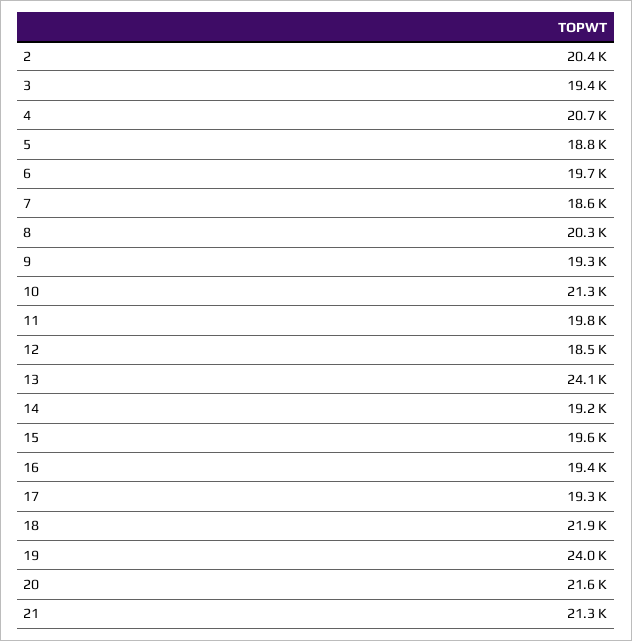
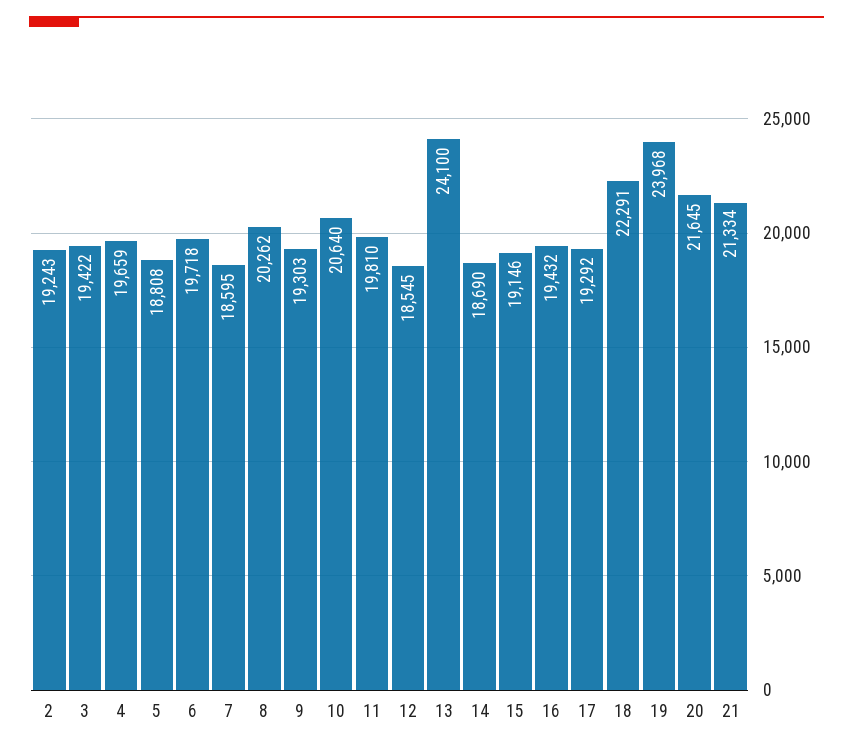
  {
-   "2": 20400,
+   "2": 19243,
    "3": 19422,
-   "4": 20700,
+   "4": 19659,
    "5": 18808,
    "6": 19718,
    "7": 18595,
    "8": 20262,
    "9": 19303,
-   "10": 21300,
+   "10": 20640,
    "11": 19810,
    "12": 18545,
    "13": 24100,
-   "14": 19200,
+   "14": 18690,
-   "15": 19600,
+   "15": 19146,
    "16": 19432,
    "17": 19292,
-   "18": 21900,
+   "18": 22291,
    "19": 23968,
    "20": 21645,
    "21": 21334
  }

